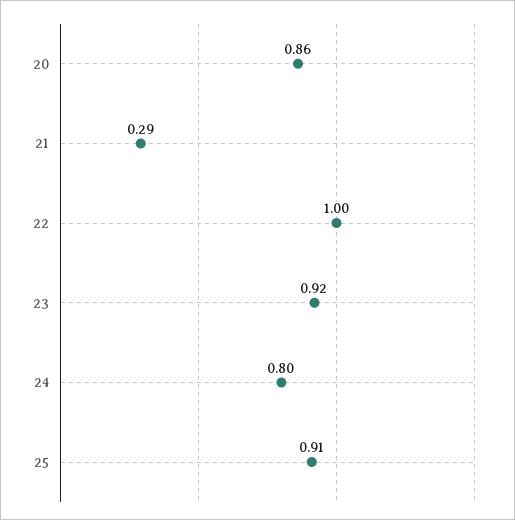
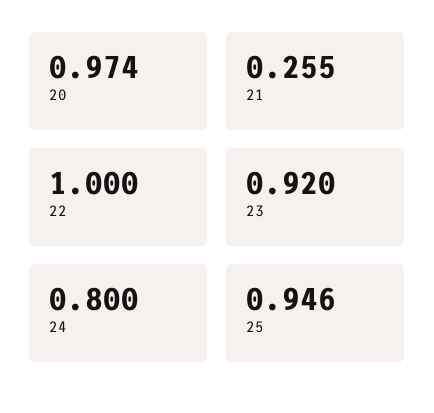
  {
-   "20": 0.86,
+   "20": 0.974,
-   "21": 0.29,
+   "21": 0.255,
    "22": 1,
    "23": 0.92,
    "24": 0.8,
-   "25": 0.91
+   "25": 0.946
  }

